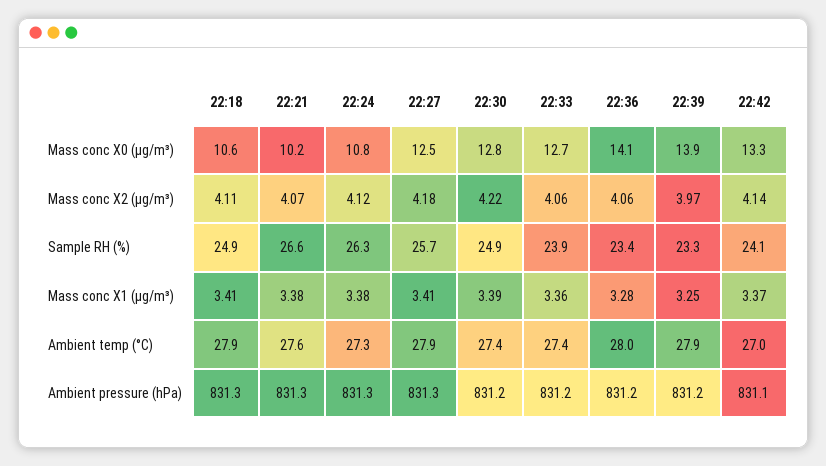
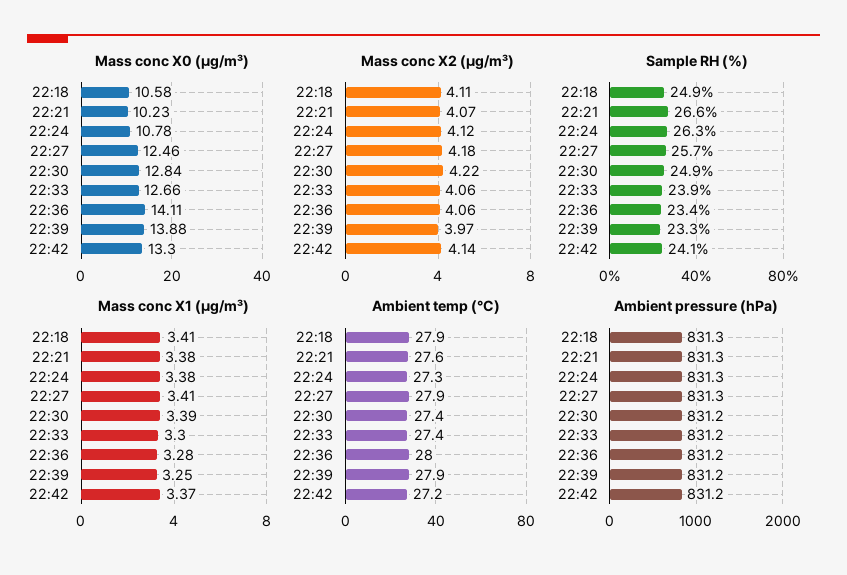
  {
    "Mass conc X0 (μg/m³)": {
      "22:18": 10.58,
      "22:21": 10.23,
      "22:24": 10.78,
      "22:27": 12.46,
      "22:30": 12.84,
      "22:33": 12.66,
      "22:36": 14.11,
      "22:39": 13.88,
      "22:42": 13.3
    },
    "Mass conc X2 (μg/m³)": {
      "22:18": 4.11,
      "22:21": 4.07,
      "22:24": 4.12,
      "22:27": 4.18,
      "22:30": 4.22,
      "22:33": 4.06,
      "22:36": 4.06,
      "22:39": 3.97,
      "22:42": 4.14
    },
    "Sample RH (%)": {
      "22:18": 24.9,
      "22:21": 26.6,
      "22:24": 26.3,
      "22:27": 25.7,
      "22:30": 24.9,
      "22:33": 23.9,
      "22:36": 23.4,
      "22:39": 23.3,
      "22:42": 24.1
    },
    "Mass conc X1 (μg/m³)": {
      "22:18": 3.41,
      "22:21": 3.38,
      "22:24": 3.38,
      "22:27": 3.41,
      "22:30": 3.39,
-     "22:33": 3.36,
+     "22:33": 3.3,
      "22:36": 3.28,
      "22:39": 3.25,
      "22:42": 3.37
    },
    "Ambient temp (°C)": {
      "22:18": 27.9,
      "22:21": 27.6,
      "22:24": 27.3,
      "22:27": 27.9,
      "22:30": 27.4,
      "22:33": 27.4,
      "22:36": 28,
      "22:39": 27.9,
-     "22:42": 27
+     "22:42": 27.2
    },
    "Ambient pressure (hPa)": {
      "22:18": 831.3,
      "22:21": 831.3,
      "22:24": 831.3,
      "22:27": 831.3,
      "22:30": 831.2,
      "22:33": 831.2,
      "22:36": 831.2,
      "22:39": 831.2,
-     "22:42": 831.1
+     "22:42": 831.2
    }
  }

